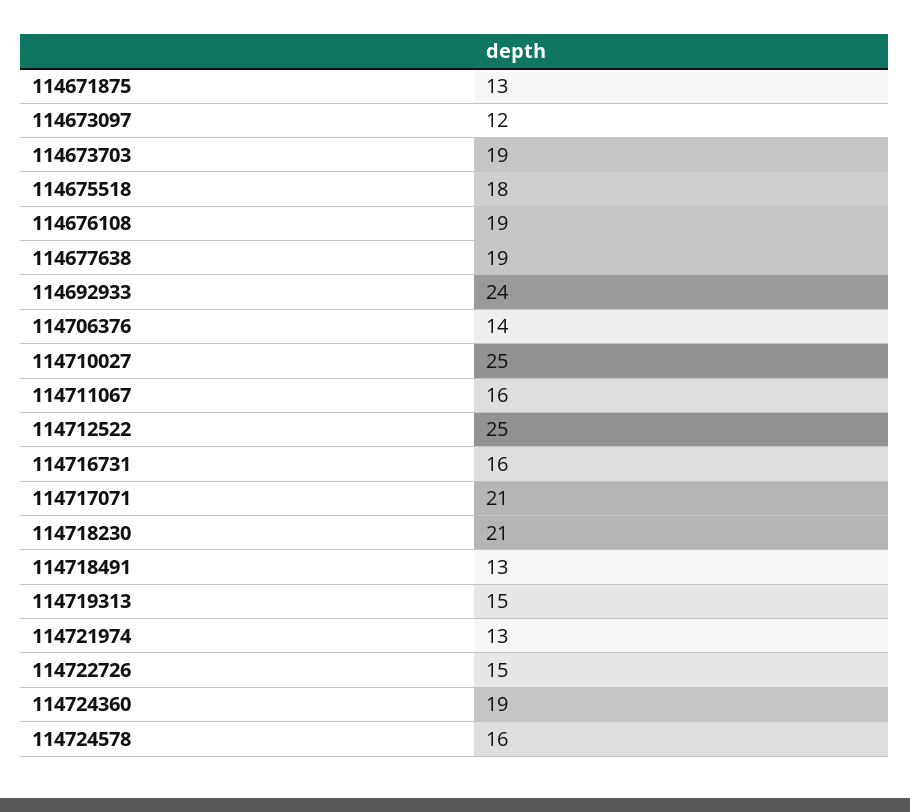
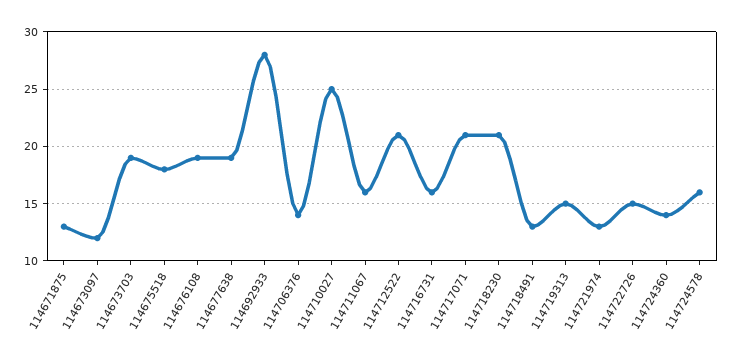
  {
    "114671875": 13,
    "114673097": 12,
    "114673703": 19,
    "114675518": 18,
    "114676108": 19,
    "114677638": 19,
-   "114692933": 24,
+   "114692933": 28,
    "114706376": 14,
    "114710027": 25,
    "114711067": 16,
-   "114712522": 25,
+   "114712522": 21,
    "114716731": 16,
    "114717071": 21,
    "114718230": 21,
    "114718491": 13,
    "114719313": 15,
    "114721974": 13,
    "114722726": 15,
-   "114724360": 19,
+   "114724360": 14,
    "114724578": 16
  }

